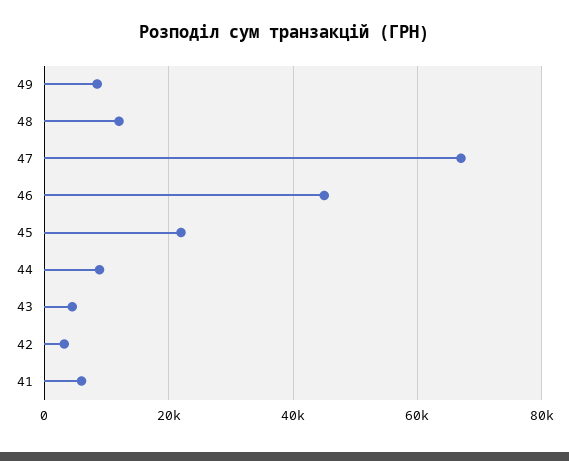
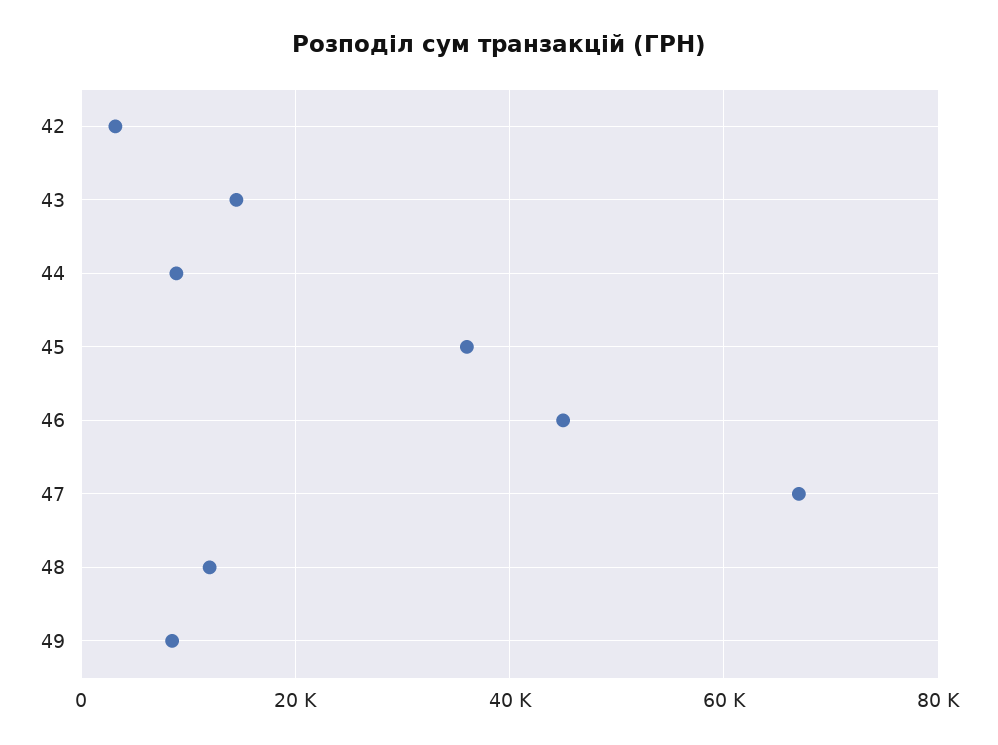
  {
    "49": 8000,
    "48": 12000,
    "47": 68000,
    "46": 46000,
-   "45": 22000,
+   "45": 36000,
    "44": 8000,
-   "43": 4000,
+   "43": 14000,
-   "42": 4000,
+   "42": 4000
-   "41": 6000
  }

